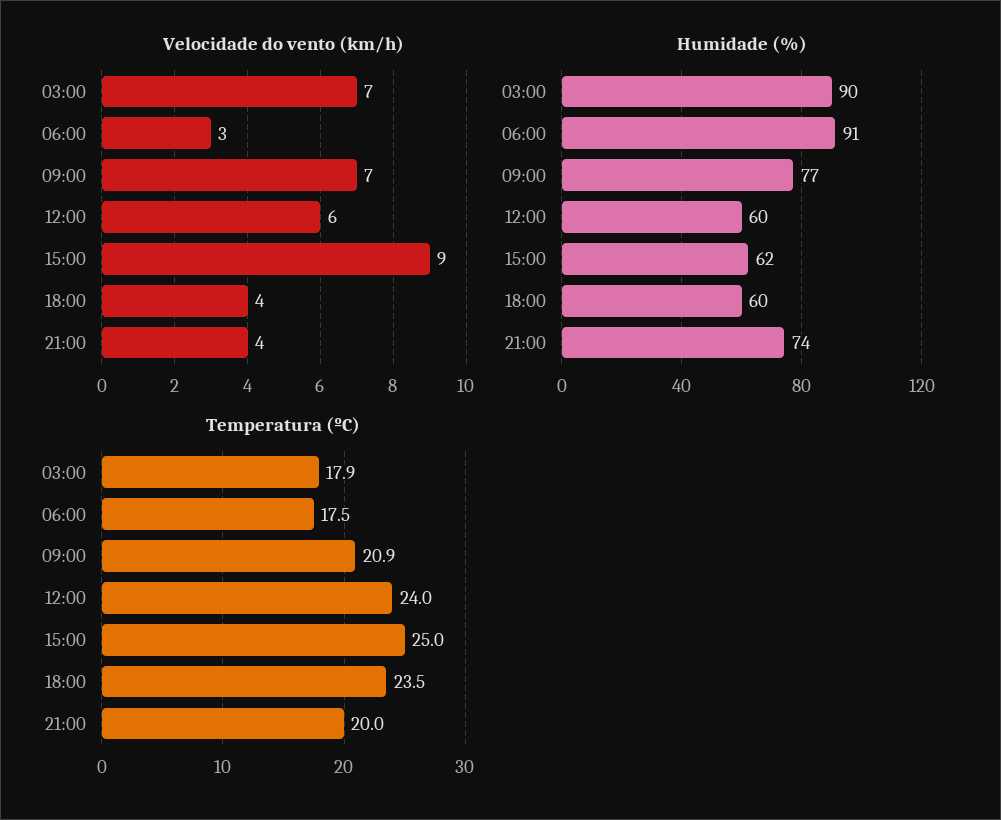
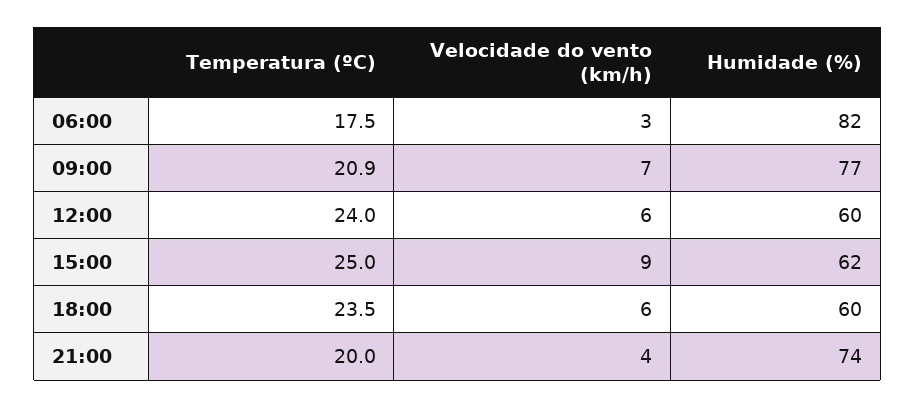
  {
    "Velocidade do vento (km/h)": {
-     "03:00": 7,
      "06:00": 3,
      "09:00": 7,
      "12:00": 6,
      "15:00": 9,
-     "18:00": 4,
+     "18:00": 6,
      "21:00": 4
    },
    "Humidade (%)": {
-     "03:00": 90,
-     "06:00": 91,
+     "06:00": 82,
      "09:00": 77,
      "12:00": 60,
      "15:00": 62,
      "18:00": 60,
      "21:00": 74
    },
    "Temperatura (ºC)": {
-     "03:00": 17.9,
      "06:00": 17.5,
      "09:00": 20.9,
      "12:00": 24,
      "15:00": 25,
      "18:00": 23.5,
      "21:00": 20
    }
  }

